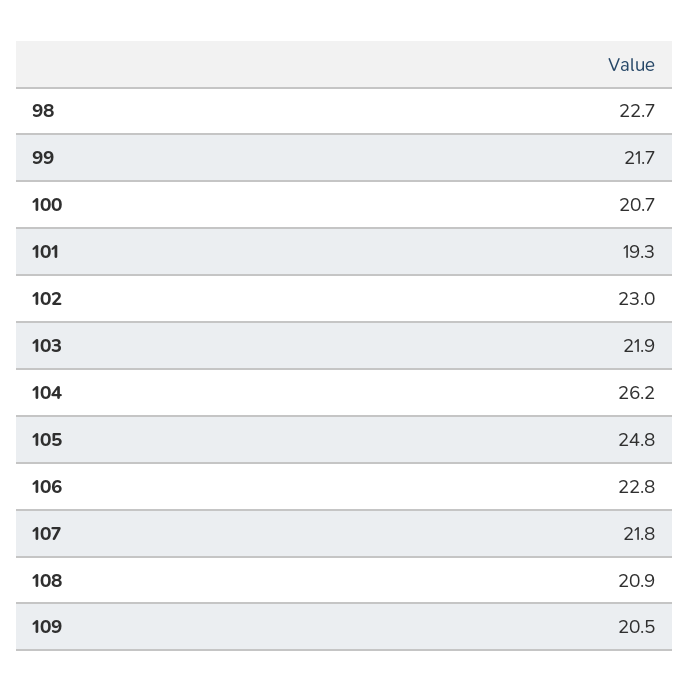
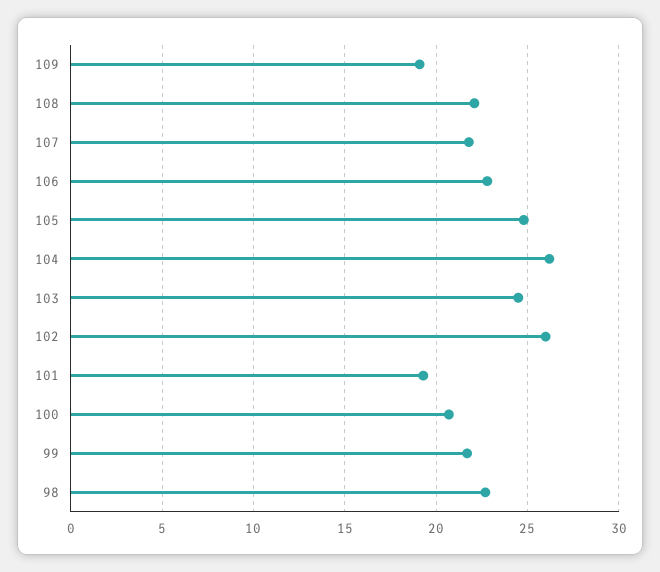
  {
    "98": 22.7,
    "99": 21.7,
    "100": 20.7,
    "101": 19.3,
-   "102": 23,
+   "102": 26,
-   "103": 21.9,
+   "103": 24.5,
    "104": 26.2,
    "105": 24.8,
    "106": 22.8,
    "107": 21.8,
-   "108": 20.9,
+   "108": 22,
-   "109": 20.5
+   "109": 19
  }

